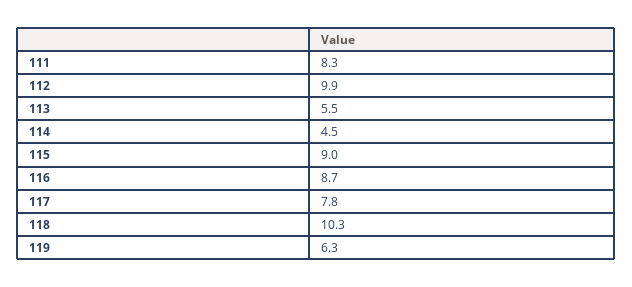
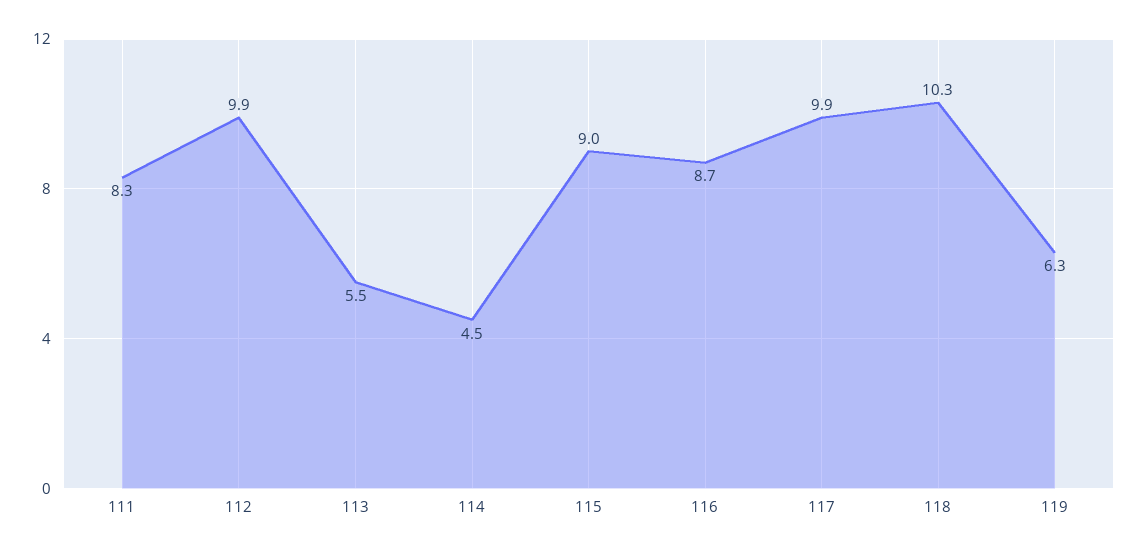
  {
    "111": 8.3,
    "112": 9.9,
    "113": 5.5,
    "114": 4.5,
    "115": 9,
    "116": 8.7,
-   "117": 7.8,
+   "117": 9.9,
    "118": 10.3,
    "119": 6.3
  }

